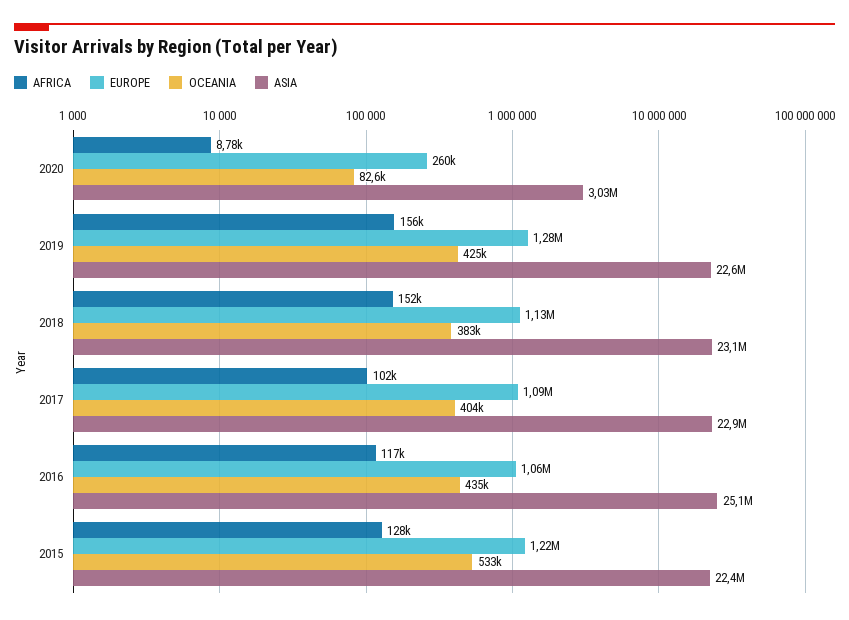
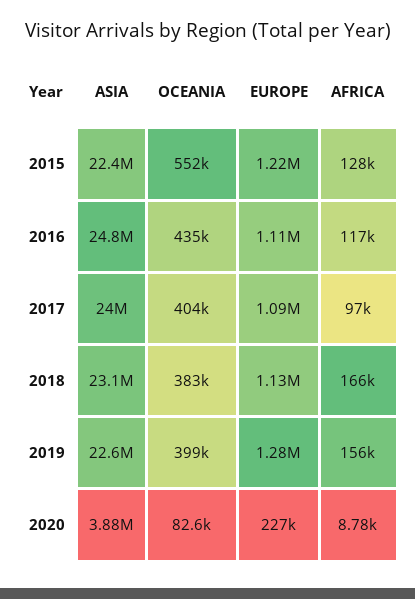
  {
    "AFRICA": {
      "2020": 8780,
      "2019": 156000,
-     "2018": 152000,
+     "2018": 166000,
-     "2017": 102000,
+     "2017": 97000,
      "2016": 117000,
      "2015": 128000
    },
    "EUROPE": {
-     "2020": 260000,
+     "2020": 227000,
      "2019": 1280000,
      "2018": 1130000,
      "2017": 1090000,
-     "2016": 1060000,
+     "2016": 1110000,
      "2015": 1220000
    },
    "OCEANIA": {
      "2020": 82600,
-     "2019": 425000,
+     "2019": 399000,
      "2018": 383000,
      "2017": 404000,
      "2016": 435000,
-     "2015": 533000
+     "2015": 552000
    },
    "ASIA": {
-     "2020": 3030000,
+     "2020": 3880000,
      "2019": 22600000,
      "2018": 23100000,
-     "2017": 22900000,
+     "2017": 24000000,
-     "2016": 25100000,
+     "2016": 24800000,
      "2015": 22400000
    }
  }

